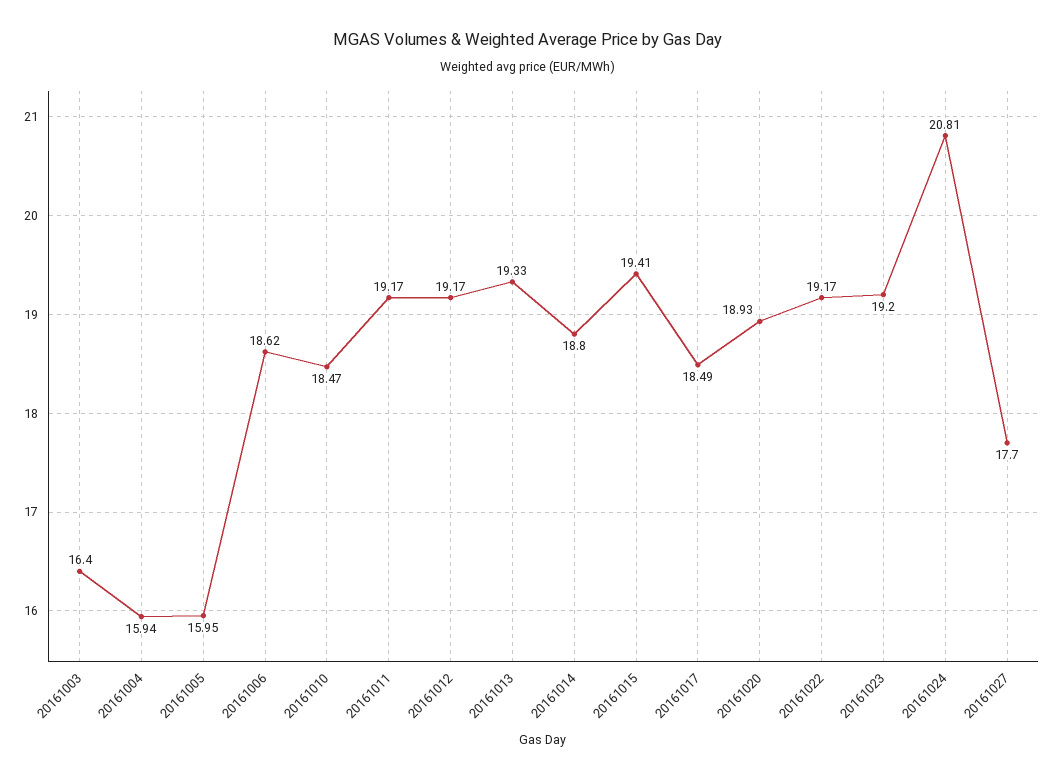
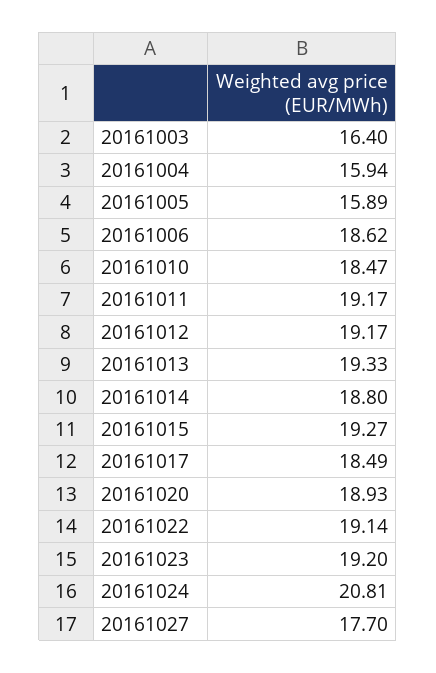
  {
    "20161003": 16.4,
    "20161004": 15.94,
-   "20161005": 15.95,
+   "20161005": 15.89,
    "20161006": 18.62,
    "20161010": 18.47,
    "20161011": 19.17,
    "20161012": 19.17,
    "20161013": 19.33,
    "20161014": 18.8,
-   "20161015": 19.41,
+   "20161015": 19.27,
    "20161017": 18.49,
    "20161020": 18.93,
-   "20161022": 19.17,
+   "20161022": 19.14,
    "20161023": 19.2,
    "20161024": 20.81,
    "20161027": 17.7
  }

